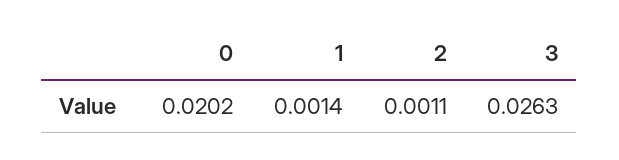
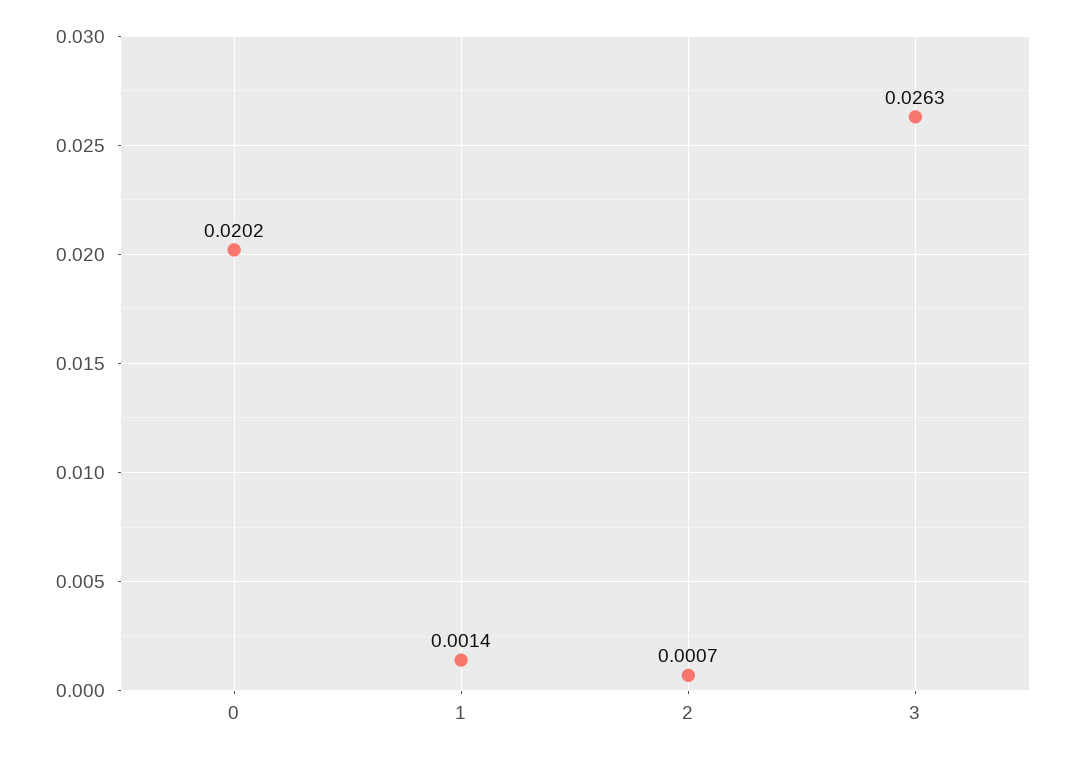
  {
    "0": 0.0202,
    "1": 0.0014,
-   "2": 0.0011,
+   "2": 0.0007,
    "3": 0.0263
  }

